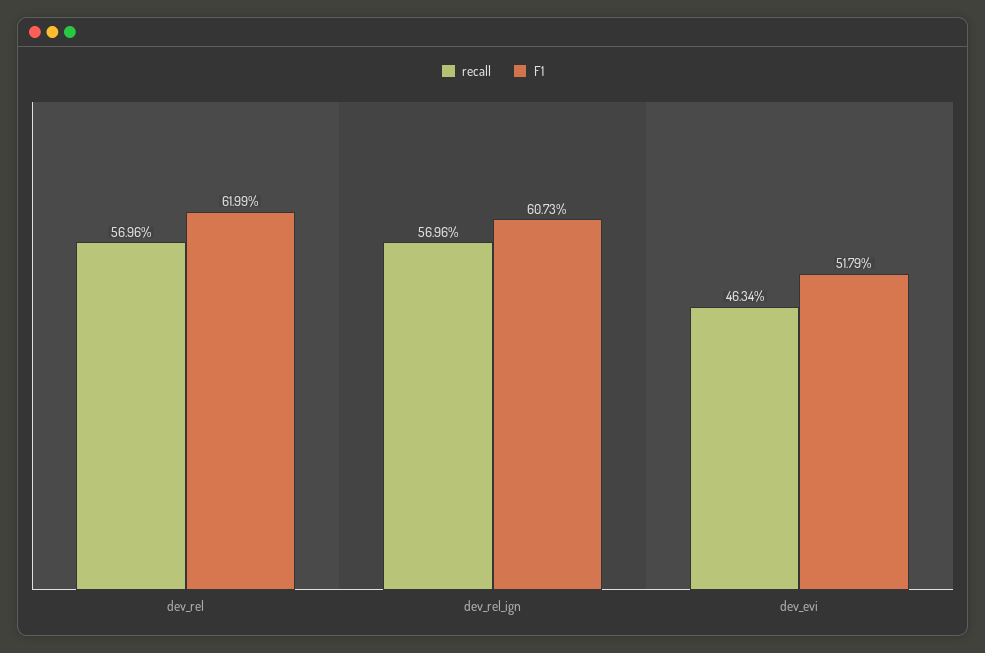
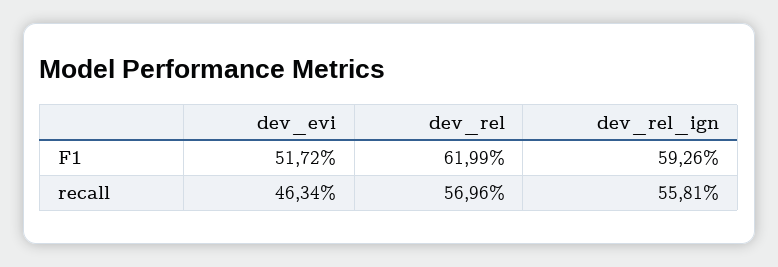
  {
    "recall": {
      "dev_rel": 56.96,
-     "dev_rel_ign": 56.96,
+     "dev_rel_ign": 55.81,
      "dev_evi": 46.34
    },
    "F1": {
      "dev_rel": 61.99,
-     "dev_rel_ign": 60.73,
+     "dev_rel_ign": 59.26,
-     "dev_evi": 51.79
+     "dev_evi": 51.72
    }
  }

